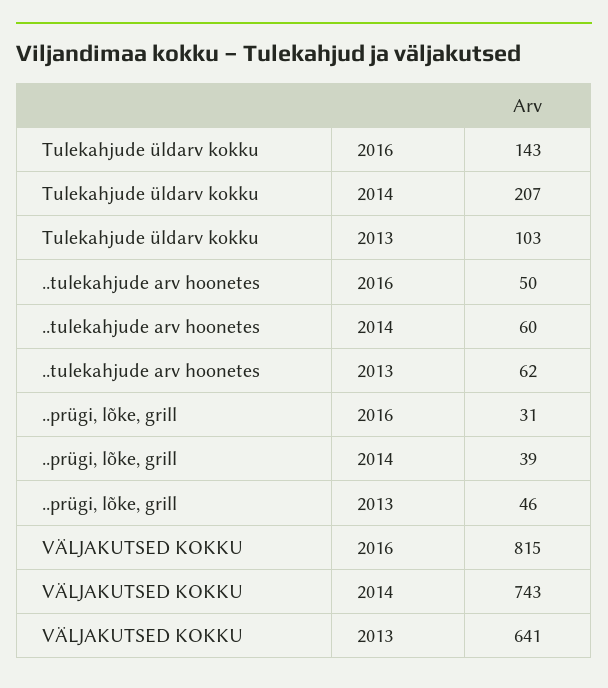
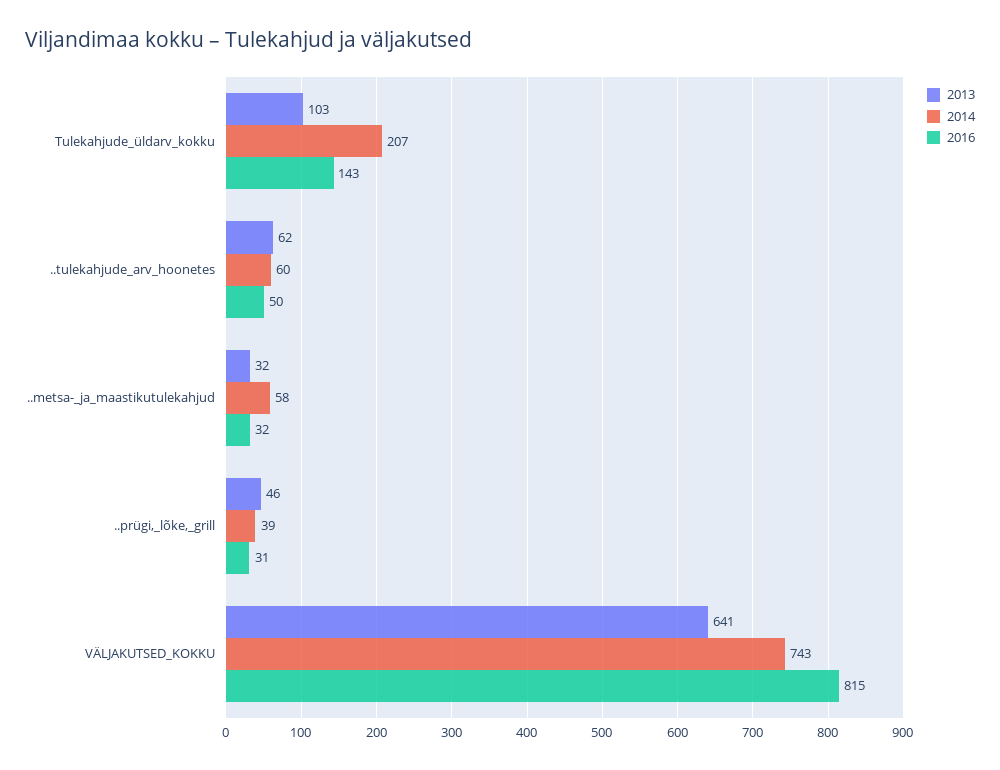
  {
    "2016": {
      "Tulekahjude üldarv kokku": 143,
      "..tulekahjude arv hoonetes": 50,
      "..prügi, lõke, grill": 31,
-     "VÄLJAKUTSED KOKKU": 815
+     "VÄLJAKUTSED KOKKU": 815,
+     "..metsa-_ja_maastikutulekahjud": 32
    },
    "2014": {
      "Tulekahjude üldarv kokku": 207,
      "..tulekahjude arv hoonetes": 60,
      "..prügi, lõke, grill": 39,
-     "VÄLJAKUTSED KOKKU": 743
+     "VÄLJAKUTSED KOKKU": 743,
+     "..metsa-_ja_maastikutulekahjud": 58
    },
    "2013": {
      "Tulekahjude üldarv kokku": 103,
      "..tulekahjude arv hoonetes": 62,
      "..prügi, lõke, grill": 46,
-     "VÄLJAKUTSED KOKKU": 641
+     "VÄLJAKUTSED KOKKU": 641,
+     "..metsa-_ja_maastikutulekahjud": 32
    }
  }

